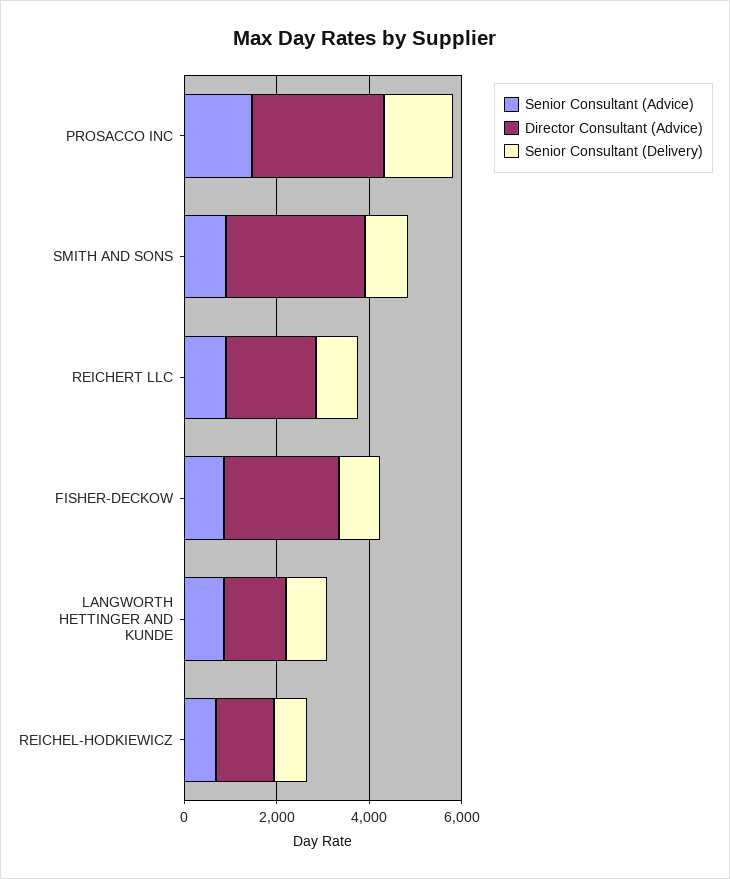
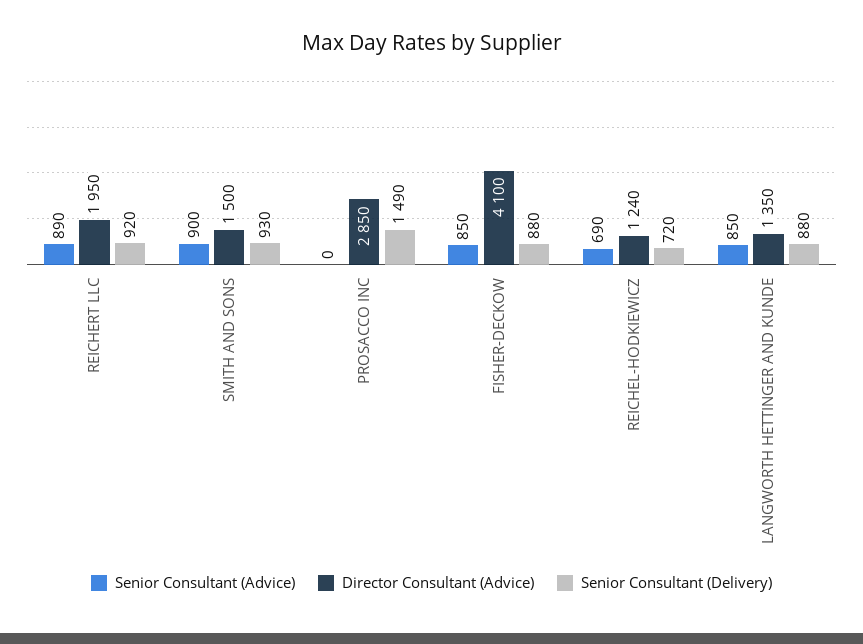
  {
    "Senior Consultant (Advice)": {
-     "PROSACCO INC": 1500,
+     "PROSACCO INC": 0,
      "SMITH AND SONS": 900,
      "REICHERT LLC": 890,
      "FISHER-DECKOW": 850,
      "LANGWORTH HETTINGER AND KUNDE": 850,
      "REICHEL-HODKIEWICZ": 690
    },
    "Director Consultant (Advice)": {
      "PROSACCO INC": 2850,
-     "SMITH AND SONS": 3000,
+     "SMITH AND SONS": 1500,
      "REICHERT LLC": 1950,
-     "FISHER-DECKOW": 2500,
+     "FISHER-DECKOW": 4100,
      "LANGWORTH HETTINGER AND KUNDE": 1350,
      "REICHEL-HODKIEWICZ": 1240
    },
    "Senior Consultant (Delivery)": {
      "PROSACCO INC": 1490,
      "SMITH AND SONS": 930,
      "REICHERT LLC": 920,
      "FISHER-DECKOW": 880,
      "LANGWORTH HETTINGER AND KUNDE": 880,
      "REICHEL-HODKIEWICZ": 720
    }
  }

